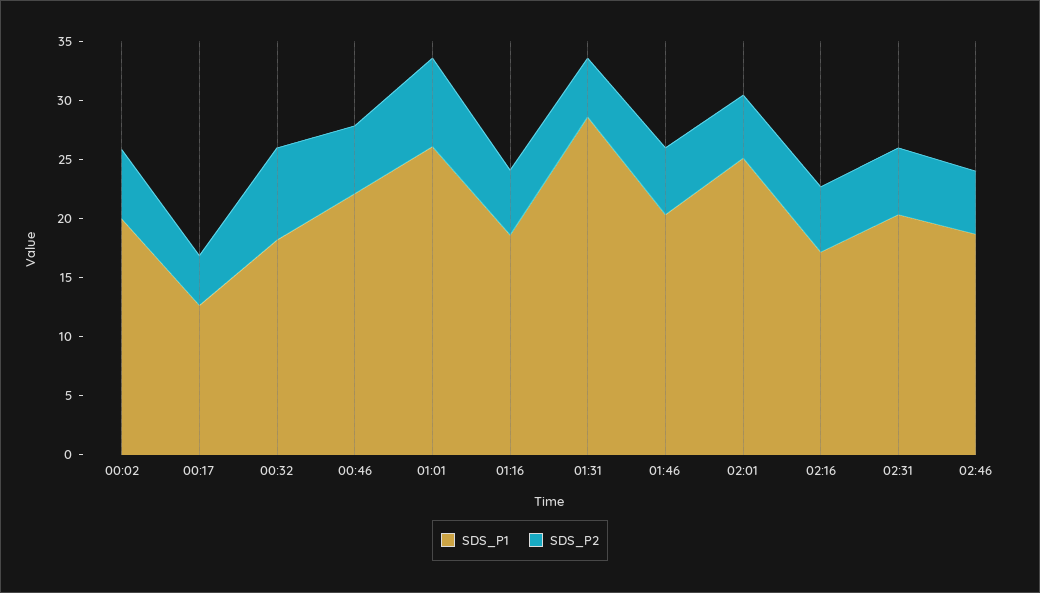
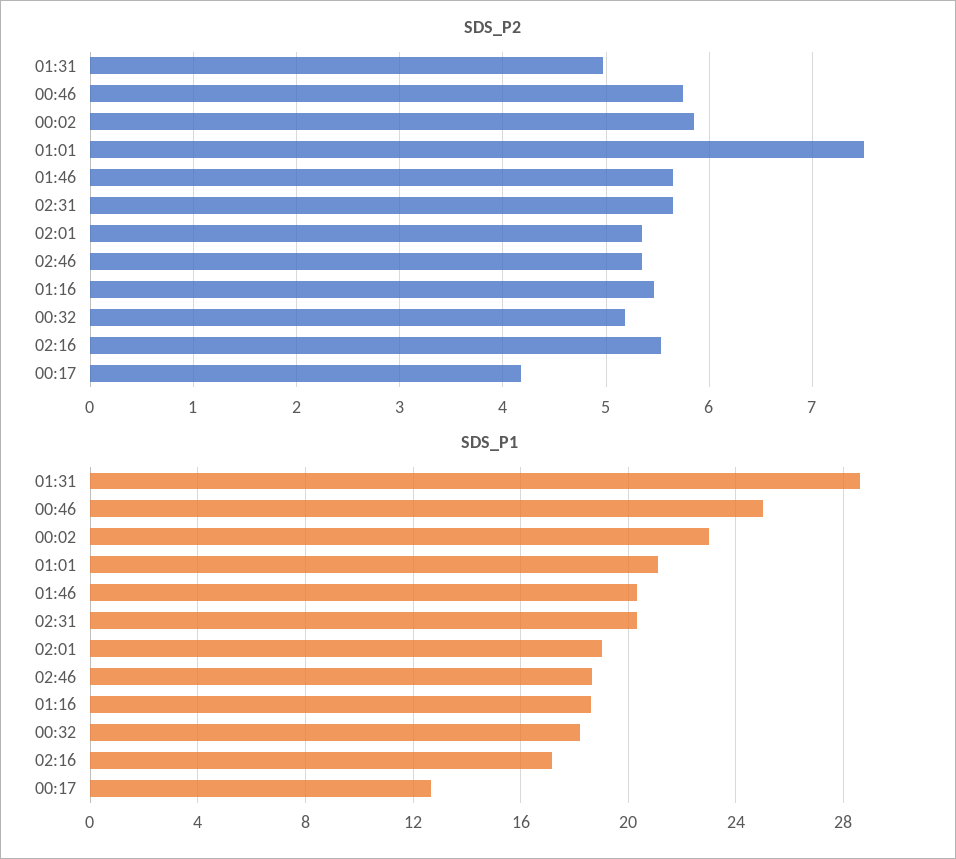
  {
    "SDS_P1": {
-     "00:02": 20,
+     "00:02": 23,
      "00:17": 12.5,
      "00:32": 18,
-     "00:46": 22,
+     "00:46": 25,
-     "01:01": 26,
+     "01:01": 21,
      "01:16": 18.5,
      "01:31": 28.5,
      "01:46": 20.5,
-     "02:01": 25,
+     "02:01": 19,
      "02:16": 17,
      "02:31": 20.5,
      "02:46": 18.5
    },
    "SDS_P2": {
      "00:02": 5.9,
      "00:17": 4.2,
-     "00:32": 8,
+     "00:32": 5.2,
      "00:46": 5.8,
      "01:01": 7.5,
      "01:16": 5.5,
      "01:31": 5,
      "01:46": 5.7,
      "02:01": 5.4,
      "02:16": 5.5,
      "02:31": 5.7,
      "02:46": 5.4
    }
  }

